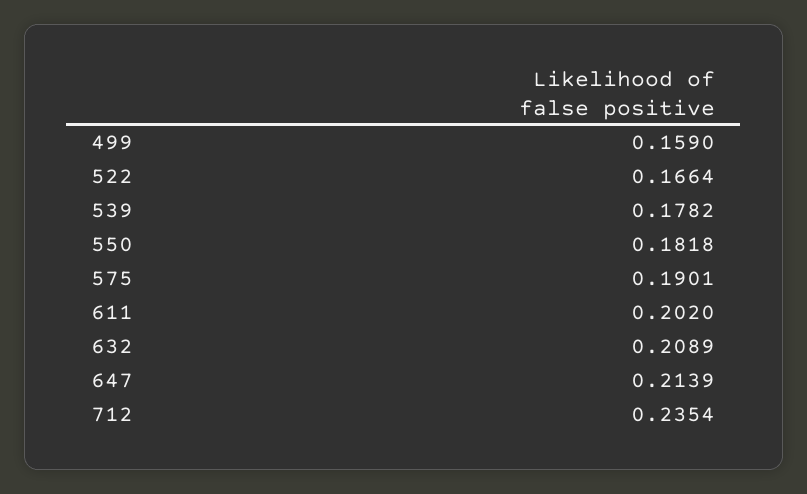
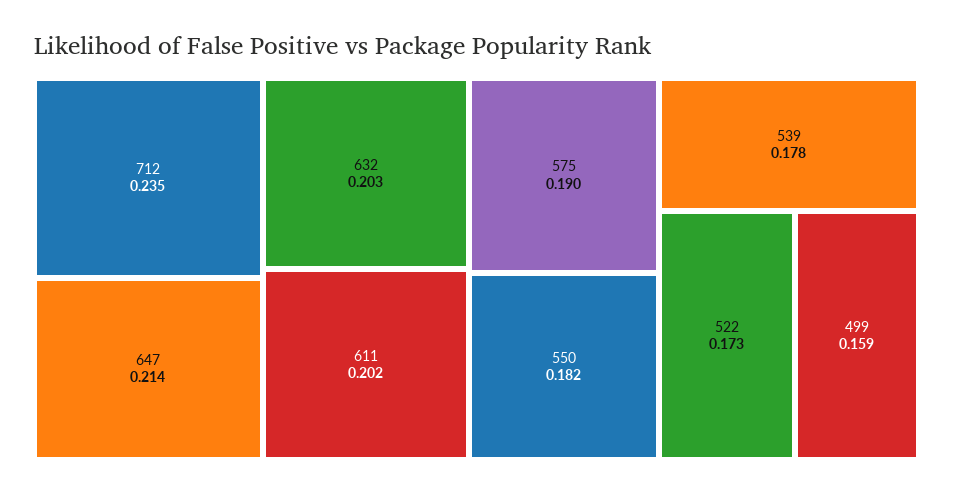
  {
    "499": 0.159,
-   "522": 0.1664,
+   "522": 0.173,
    "539": 0.1782,
    "550": 0.1818,
    "575": 0.1901,
    "611": 0.202,
-   "632": 0.2089,
+   "632": 0.203,
    "647": 0.2139,
    "712": 0.2354
  }

